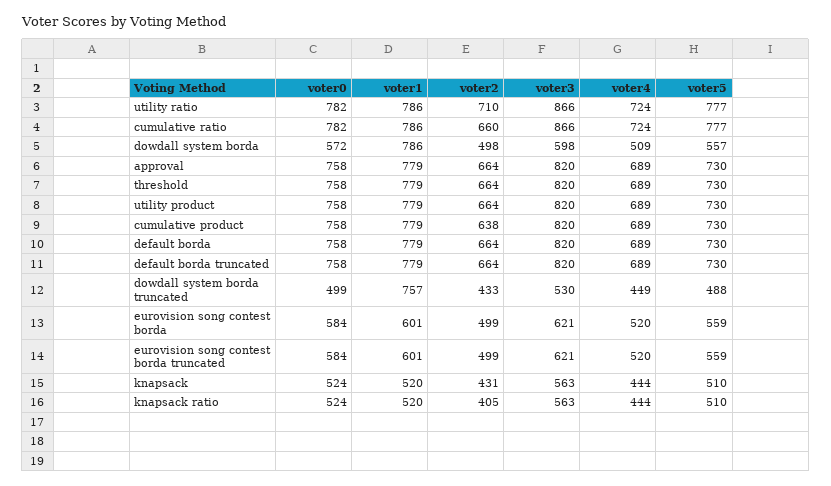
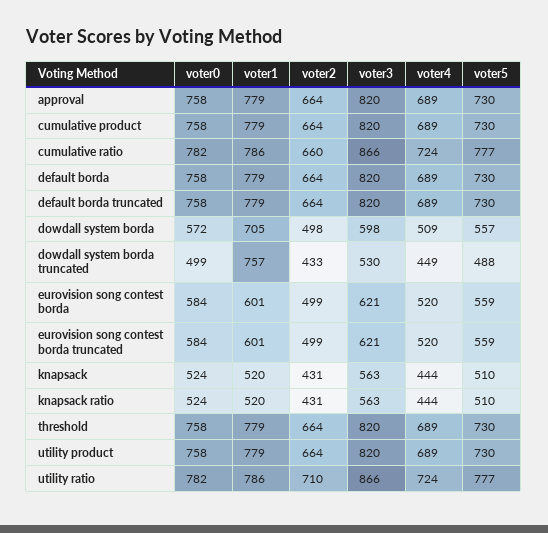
  {
    "voter0": {
      "utility ratio": 782,
      "cumulative ratio": 782,
      "dowdall system borda": 572,
      "approval": 758,
      "threshold": 758,
      "utility product": 758,
      "cumulative product": 758,
      "default borda": 758,
      "default borda truncated": 758,
      "dowdall system borda truncated": 499,
      "eurovision song contest borda": 584,
      "eurovision song contest borda truncated": 584,
      "knapsack": 524,
      "knapsack ratio": 524
    },
    "voter1": {
      "utility ratio": 786,
      "cumulative ratio": 786,
-     "dowdall system borda": 786,
+     "dowdall system borda": 705,
      "approval": 779,
      "threshold": 779,
      "utility product": 779,
      "cumulative product": 779,
      "default borda": 779,
      "default borda truncated": 779,
      "dowdall system borda truncated": 757,
      "eurovision song contest borda": 601,
      "eurovision song contest borda truncated": 601,
      "knapsack": 520,
      "knapsack ratio": 520
    },
    "voter2": {
      "utility ratio": 710,
      "cumulative ratio": 660,
      "dowdall system borda": 498,
      "approval": 664,
      "threshold": 664,
      "utility product": 664,
-     "cumulative product": 638,
+     "cumulative product": 664,
      "default borda": 664,
      "default borda truncated": 664,
      "dowdall system borda truncated": 433,
      "eurovision song contest borda": 499,
      "eurovision song contest borda truncated": 499,
      "knapsack": 431,
-     "knapsack ratio": 405
+     "knapsack ratio": 431
    },
    "voter3": {
      "utility ratio": 866,
      "cumulative ratio": 866,
      "dowdall system borda": 598,
      "approval": 820,
      "threshold": 820,
      "utility product": 820,
      "cumulative product": 820,
      "default borda": 820,
      "default borda truncated": 820,
      "dowdall system borda truncated": 530,
      "eurovision song contest borda": 621,
      "eurovision song contest borda truncated": 621,
      "knapsack": 563,
      "knapsack ratio": 563
    },
    "voter4": {
      "utility ratio": 724,
      "cumulative ratio": 724,
      "dowdall system borda": 509,
      "approval": 689,
      "threshold": 689,
      "utility product": 689,
      "cumulative product": 689,
      "default borda": 689,
      "default borda truncated": 689,
      "dowdall system borda truncated": 449,
      "eurovision song contest borda": 520,
      "eurovision song contest borda truncated": 520,
      "knapsack": 444,
      "knapsack ratio": 444
    },
    "voter5": {
      "utility ratio": 777,
      "cumulative ratio": 777,
      "dowdall system borda": 557,
      "approval": 730,
      "threshold": 730,
      "utility product": 730,
      "cumulative product": 730,
      "default borda": 730,
      "default borda truncated": 730,
      "dowdall system borda truncated": 488,
      "eurovision song contest borda": 559,
      "eurovision song contest borda truncated": 559,
      "knapsack": 510,
      "knapsack ratio": 510
    }
  }

